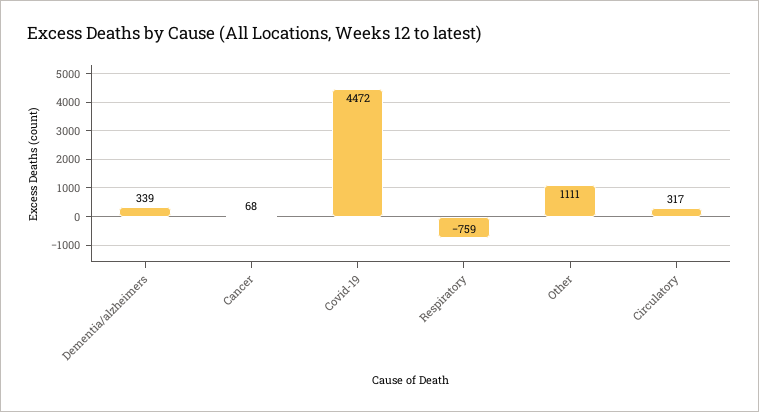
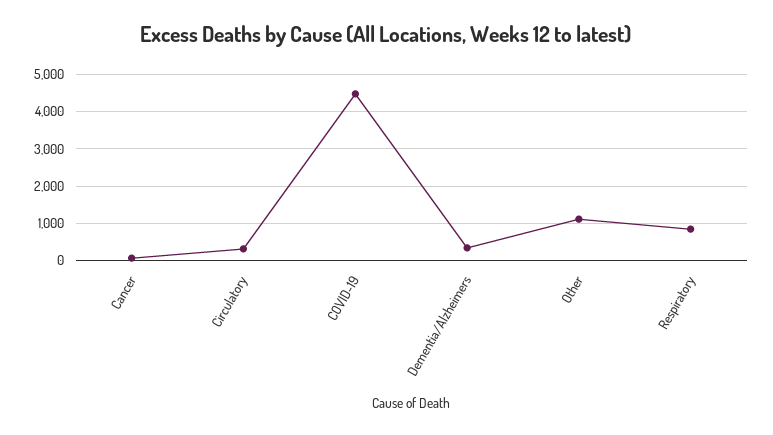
  {
    "Dementia/alzheimers": 339,
    "Cancer": 68,
    "Covid-19": 4472,
-   "Respiratory": -759,
+   "Respiratory": 800,
    "Other": 1111,
    "Circulatory": 317
  }

